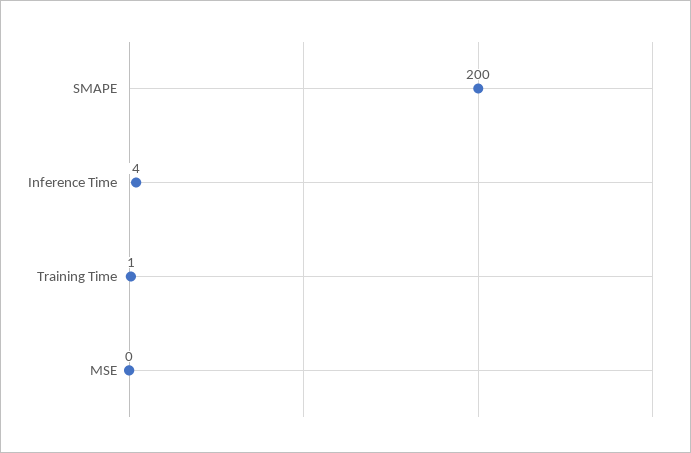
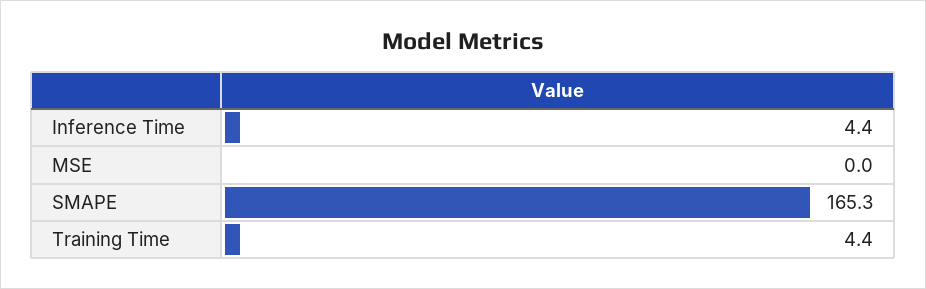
  {
-   "SMAPE": 200,
+   "SMAPE": 165.3,
    "Inference Time": 4.4,
-   "Training Time": 1,
+   "Training Time": 4.4,
    "MSE": 0
  }

